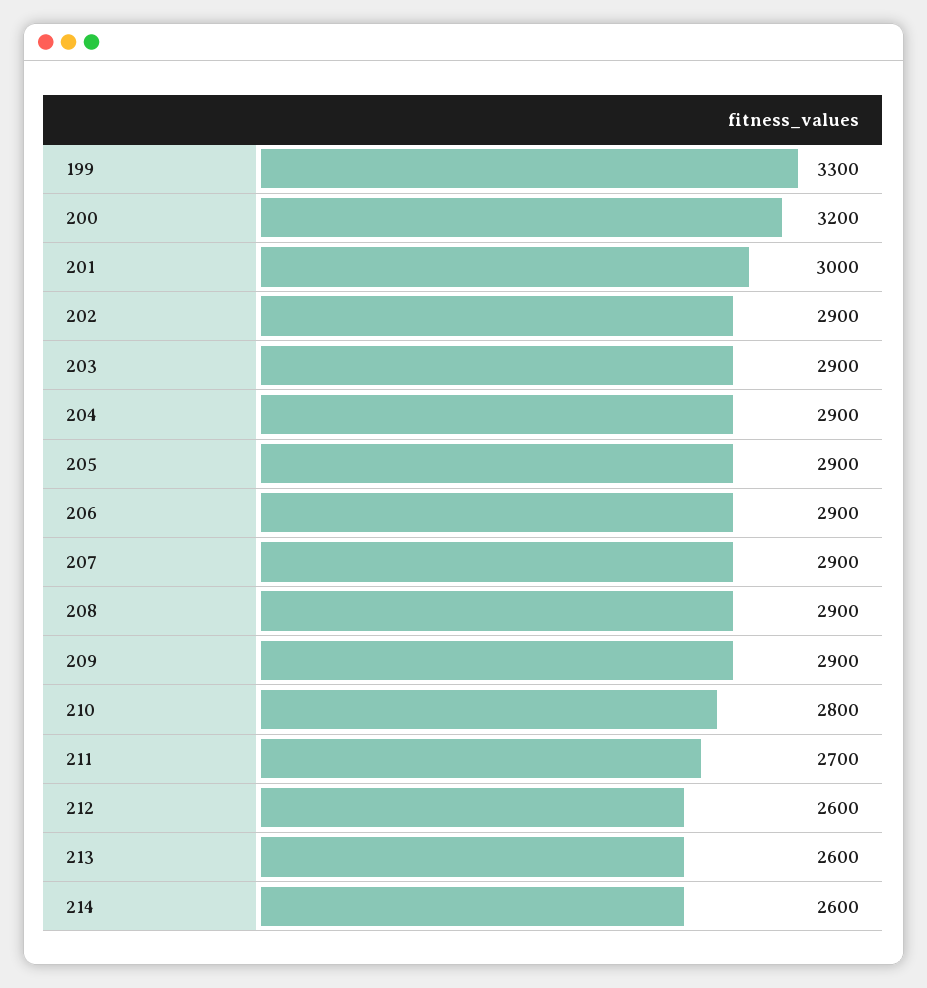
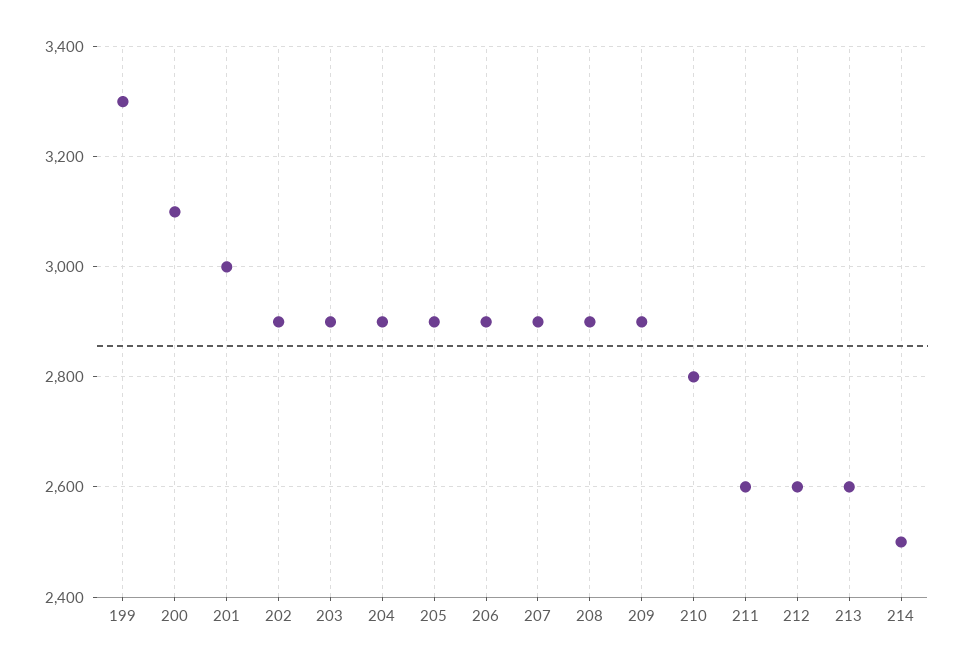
  {
    "199": 3300,
-   "200": 3200,
+   "200": 3100,
    "201": 3000,
    "202": 2900,
    "203": 2900,
    "204": 2900,
    "205": 2900,
    "206": 2900,
    "207": 2900,
    "208": 2900,
    "209": 2900,
    "210": 2800,
-   "211": 2700,
+   "211": 2600,
    "212": 2600,
    "213": 2600,
-   "214": 2600
+   "214": 2500
  }

